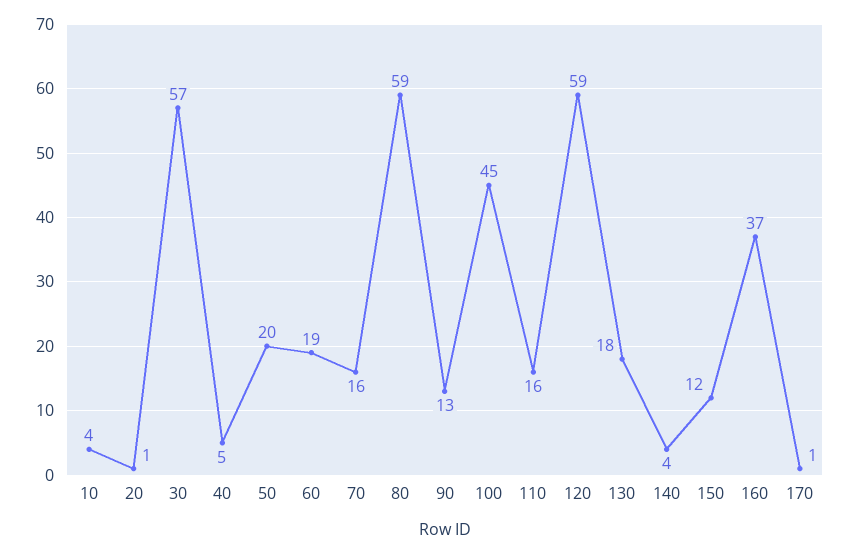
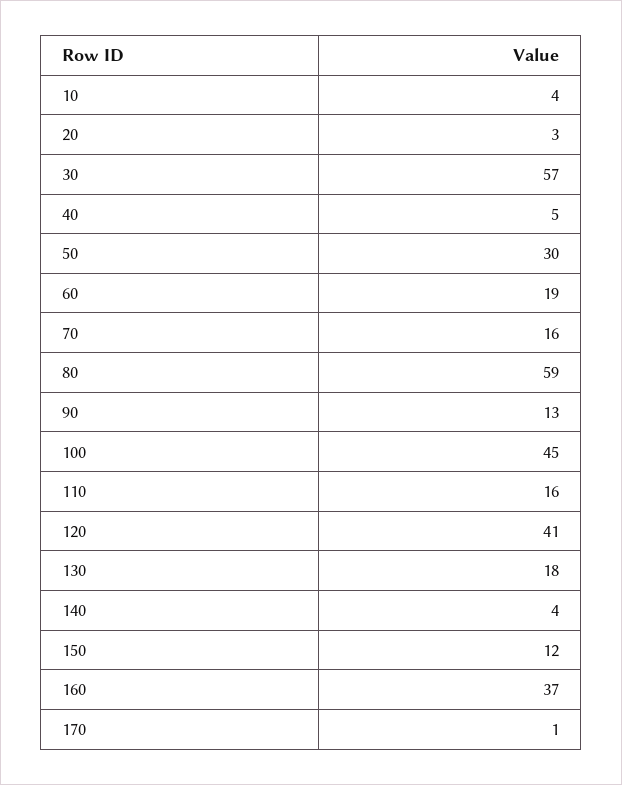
  {
    "10": 4,
-   "20": 1,
+   "20": 3,
    "30": 57,
    "40": 5,
-   "50": 20,
+   "50": 30,
    "60": 19,
    "70": 16,
    "80": 59,
    "90": 13,
    "100": 45,
    "110": 16,
-   "120": 59,
+   "120": 41,
    "130": 18,
    "140": 4,
    "150": 12,
    "160": 37,
    "170": 1
  }

